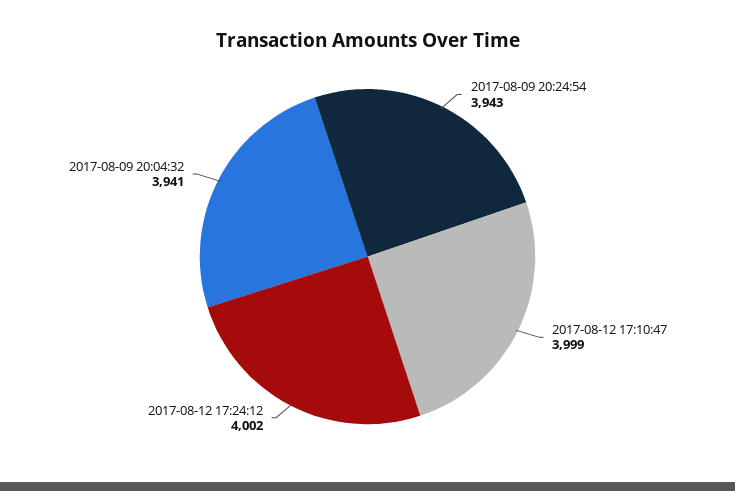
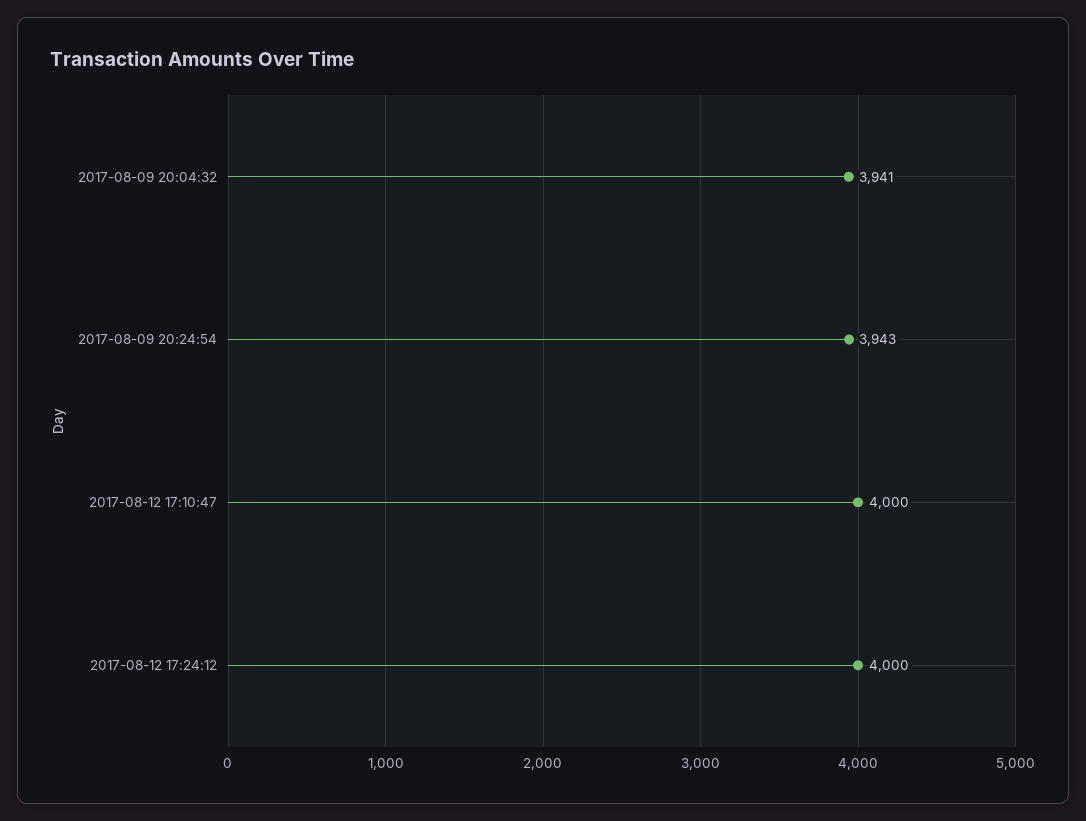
  {
    "2017-08-09 20:24:54": 3943,
-   "2017-08-12 17:10:47": 3999,
+   "2017-08-12 17:10:47": 4000,
-   "2017-08-12 17:24:12": 4002,
+   "2017-08-12 17:24:12": 4000,
    "2017-08-09 20:04:32": 3941
  }

